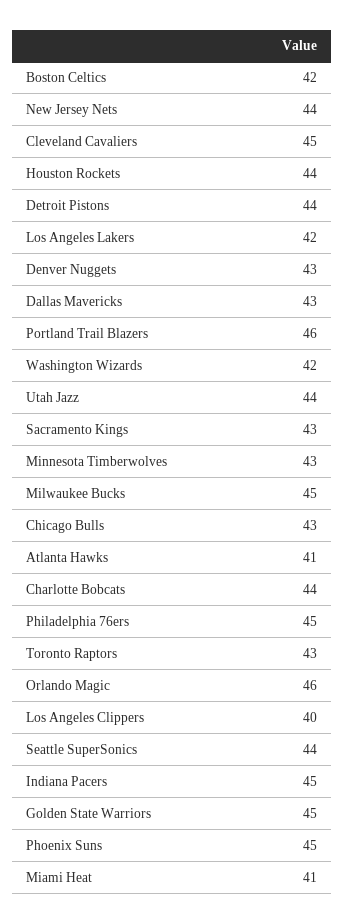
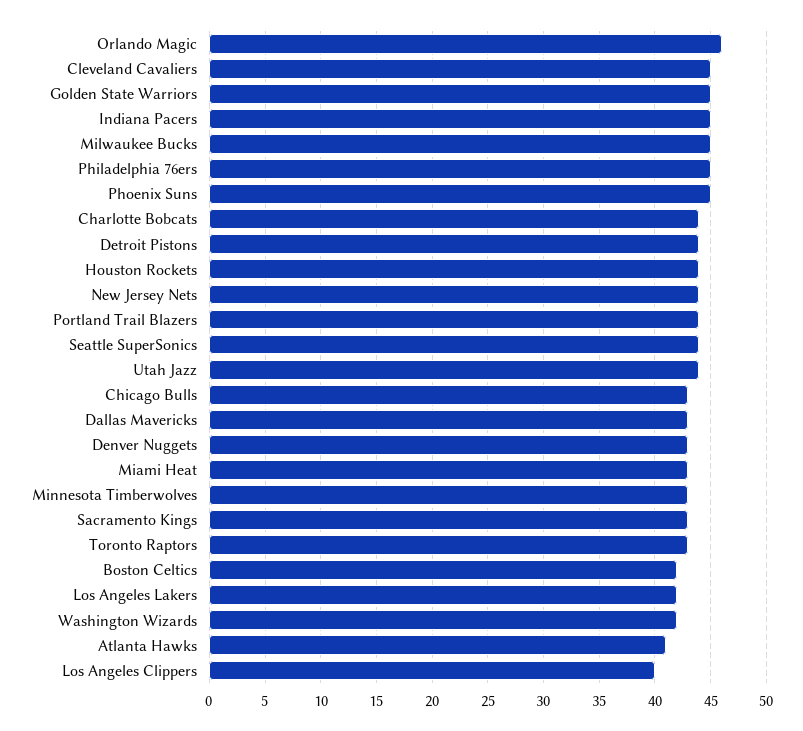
  {
    "Boston Celtics": 42,
    "New Jersey Nets": 44,
    "Cleveland Cavaliers": 45,
    "Houston Rockets": 44,
    "Detroit Pistons": 44,
    "Los Angeles Lakers": 42,
    "Denver Nuggets": 43,
    "Dallas Mavericks": 43,
-   "Portland Trail Blazers": 46,
+   "Portland Trail Blazers": 44,
    "Washington Wizards": 42,
    "Utah Jazz": 44,
    "Sacramento Kings": 43,
    "Minnesota Timberwolves": 43,
    "Milwaukee Bucks": 45,
    "Chicago Bulls": 43,
    "Atlanta Hawks": 41,
    "Charlotte Bobcats": 44,
    "Philadelphia 76ers": 45,
    "Toronto Raptors": 43,
    "Orlando Magic": 46,
    "Los Angeles Clippers": 40,
    "Seattle SuperSonics": 44,
    "Indiana Pacers": 45,
    "Golden State Warriors": 45,
    "Phoenix Suns": 45,
-   "Miami Heat": 41
+   "Miami Heat": 43
  }

